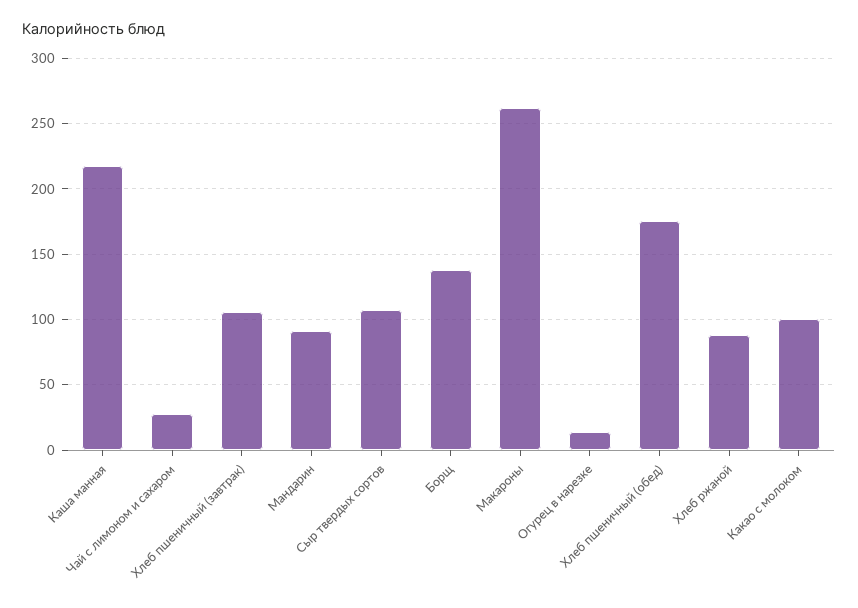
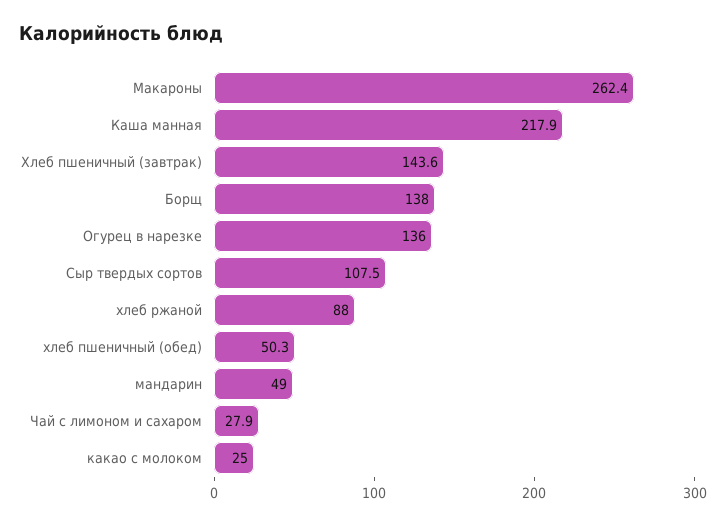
  {
    "Каша манная": 217.9,
    "Чай с лимоном и сахаром": 27.9,
-   "Хлеб пшеничный (завтрак)": 105,
+   "Хлеб пшеничный (завтрак)": 143.6,
-   "Мандарин": 90,
+   "Мандарин": 49,
    "Сыр твердых сортов": 107.5,
    "Борщ": 138,
    "Макароны": 262.4,
-   "Огурец в нарезке": 15,
+   "Огурец в нарезке": 136,
-   "Хлеб пшеничный (обед)": 175,
+   "Хлеб пшеничный (обед)": 50.3,
    "Хлеб ржаной": 88,
-   "Какао с молоком": 100
+   "Какао с молоком": 25
  }

